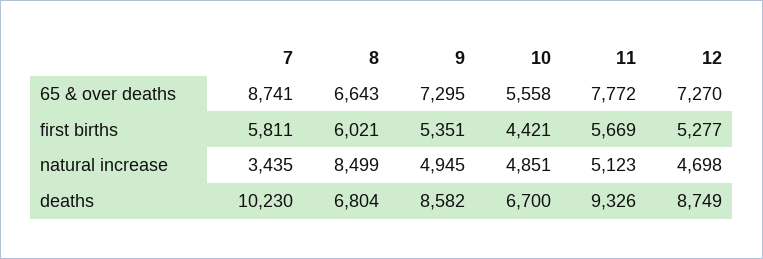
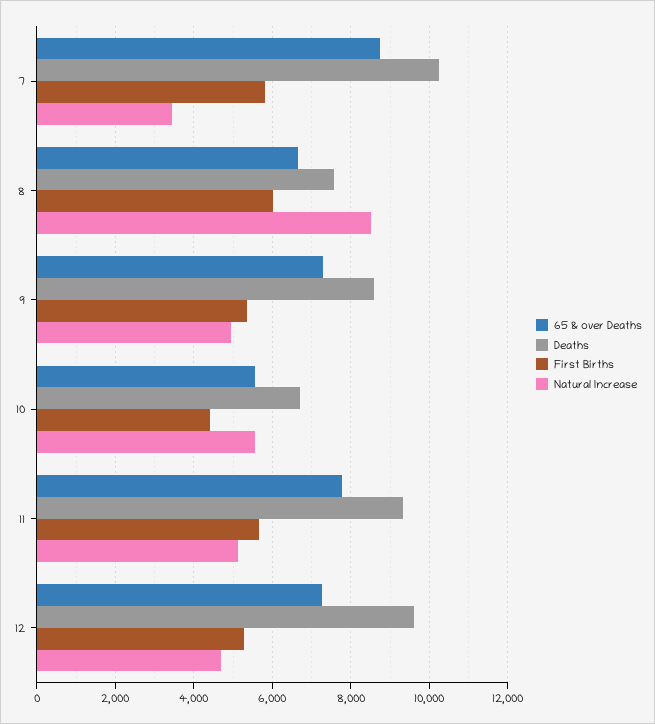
  {
    "65 & over deaths": {
      "7": 8741,
      "8": 6643,
      "9": 7295,
      "10": 5558,
      "11": 7772,
      "12": 7270
    },
    "first births": {
      "7": 5811,
      "8": 6021,
      "9": 5351,
      "10": 4421,
      "11": 5669,
      "12": 5277
    },
    "natural increase": {
      "7": 3435,
      "8": 8499,
      "9": 4945,
-     "10": 4851,
+     "10": 5600,
      "11": 5123,
      "12": 4698
    },
    "deaths": {
      "7": 10230,
-     "8": 6804,
+     "8": 7600,
      "9": 8582,
      "10": 6700,
      "11": 9326,
-     "12": 8749
+     "12": 9600
    }
  }

